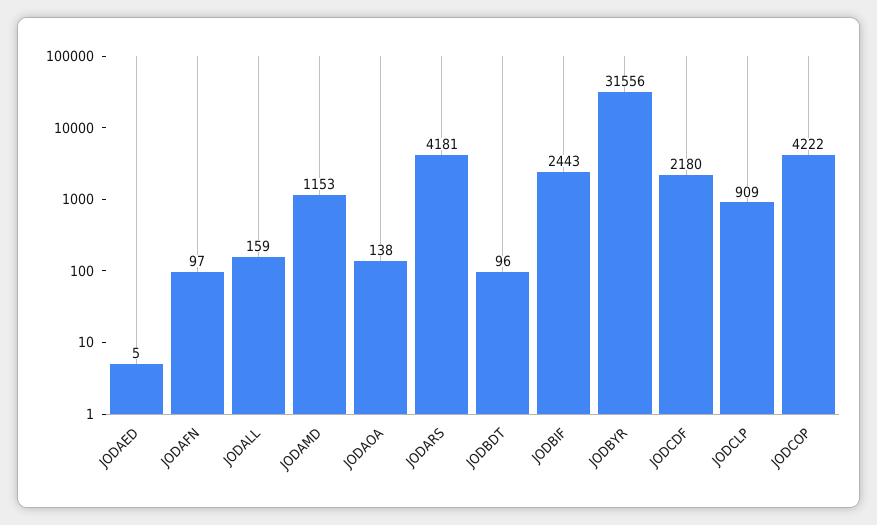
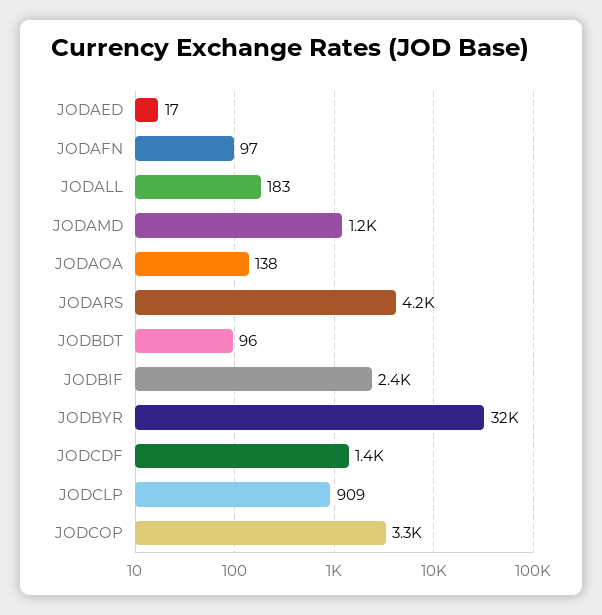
  {
-   "JODAED": 5,
+   "JODAED": 17,
    "JODAFN": 97,
-   "JODALL": 159,
+   "JODALL": 183,
    "JODAMD": 1153,
    "JODAOA": 138,
    "JODARS": 4181,
    "JODBDT": 96,
    "JODBIF": 2443,
    "JODBYR": 31556,
-   "JODCDF": 2180,
+   "JODCDF": 1400,
    "JODCLP": 909,
-   "JODCOP": 4222
+   "JODCOP": 3300
  }

